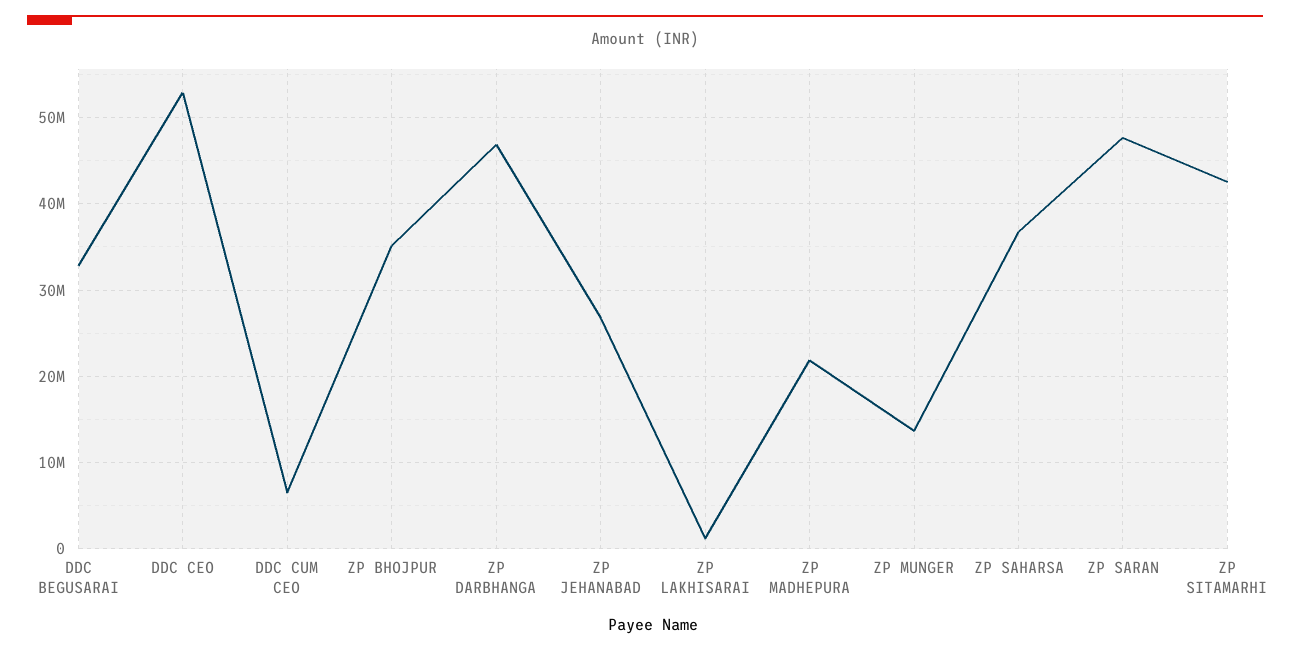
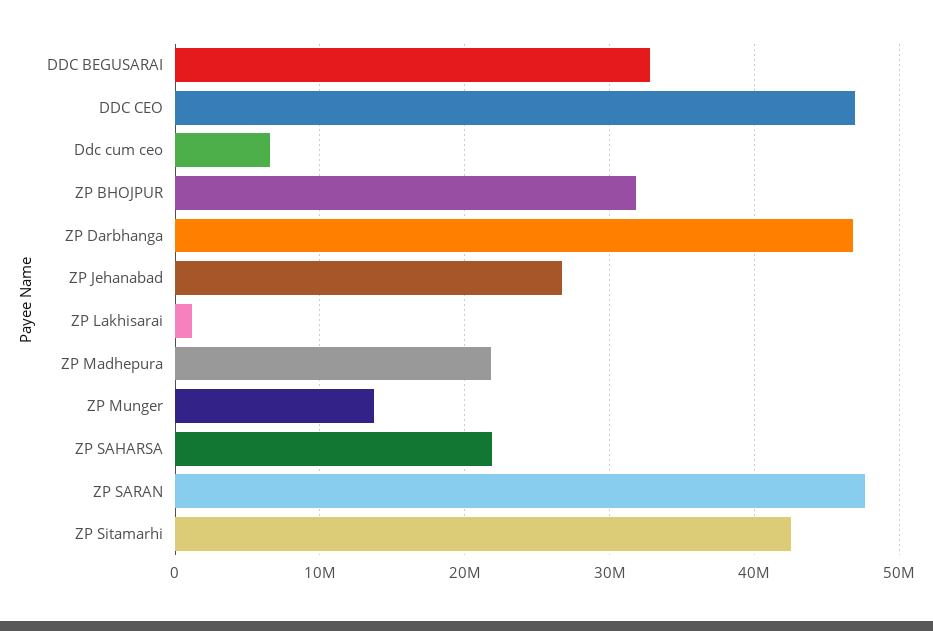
  {
    "DDC BEGUSARAI": 33000000,
-   "DDC CEO": 53000000,
+   "DDC CEO": 47000000,
    "DDC CUM CEO": 7000000,
-   "ZP BHOJPUR": 35000000,
+   "ZP BHOJPUR": 32000000,
    "ZP DARBHANGA": 47000000,
    "ZP JEHANABAD": 27000000,
    "ZP LAKHISARAI": 1000000,
    "ZP MADHEPURA": 22000000,
    "ZP MUNGER": 14000000,
-   "ZP SAHARSA": 37000000,
+   "ZP SAHARSA": 22000000,
    "ZP SARAN": 48000000,
    "ZP SITAMARHI": 43000000
  }

